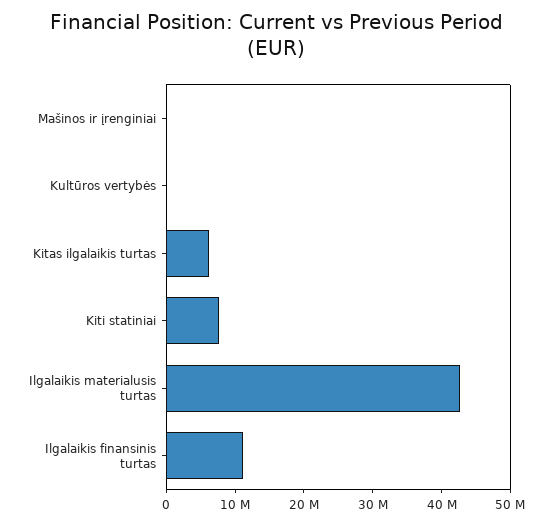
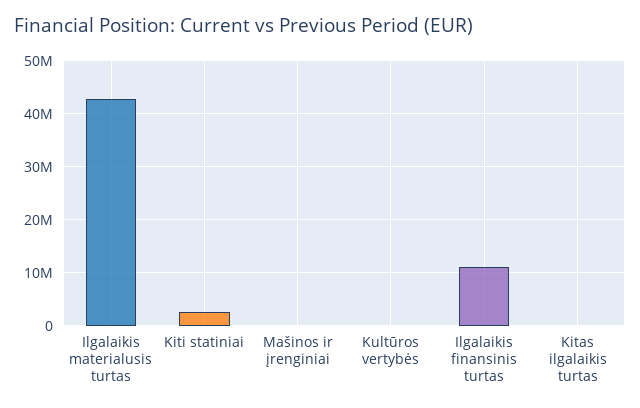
  {
    "Mašinos ir įrenginiai": 0,
    "Kultūros vertybės": 0,
-   "Kitas ilgalaikis turtas": 6000000,
+   "Kitas ilgalaikis turtas": 0,
-   "Kiti statiniai": 8000000,
+   "Kiti statiniai": 2000000,
    "Ilgalaikis materialusis turtas": 42000000,
    "Ilgalaikis finansinis turtas": 12000000
  }

